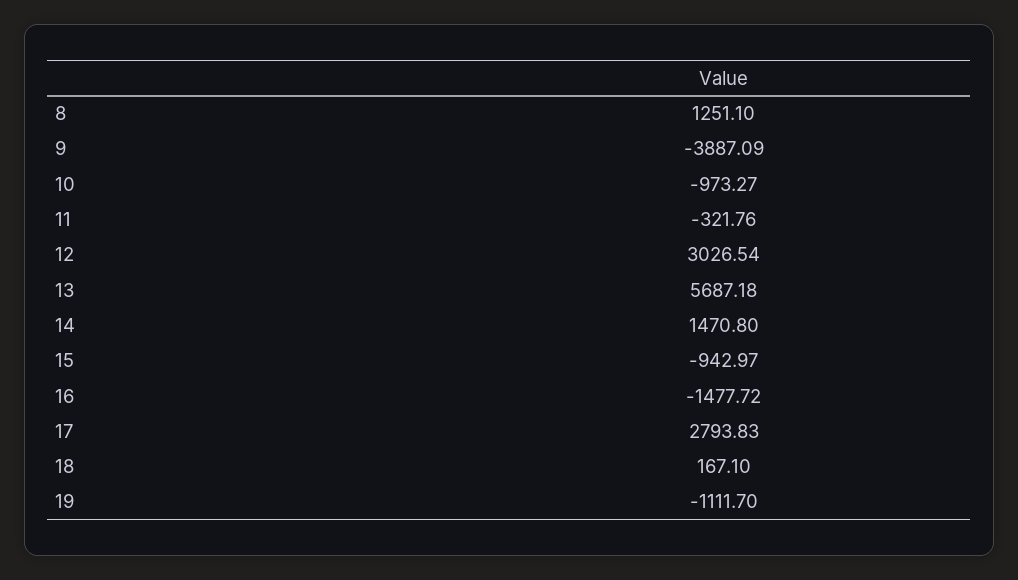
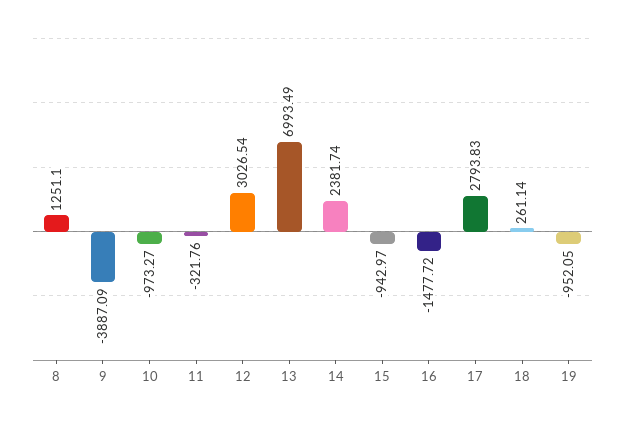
  {
    "8": 1251.1,
    "9": -3887.09,
    "10": -973.27,
    "11": -321.76,
    "12": 3026.54,
-   "13": 5687.18,
+   "13": 6993.49,
-   "14": 1470.8,
+   "14": 2381.74,
    "15": -942.97,
    "16": -1477.72,
    "17": 2793.83,
-   "18": 167.1,
+   "18": 261.14,
-   "19": -1111.7
+   "19": -952.05
  }

